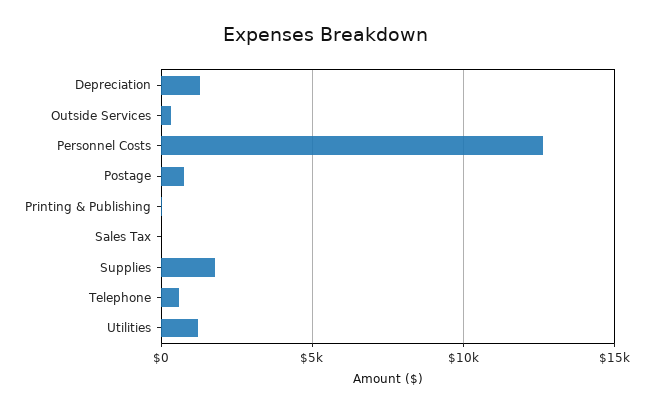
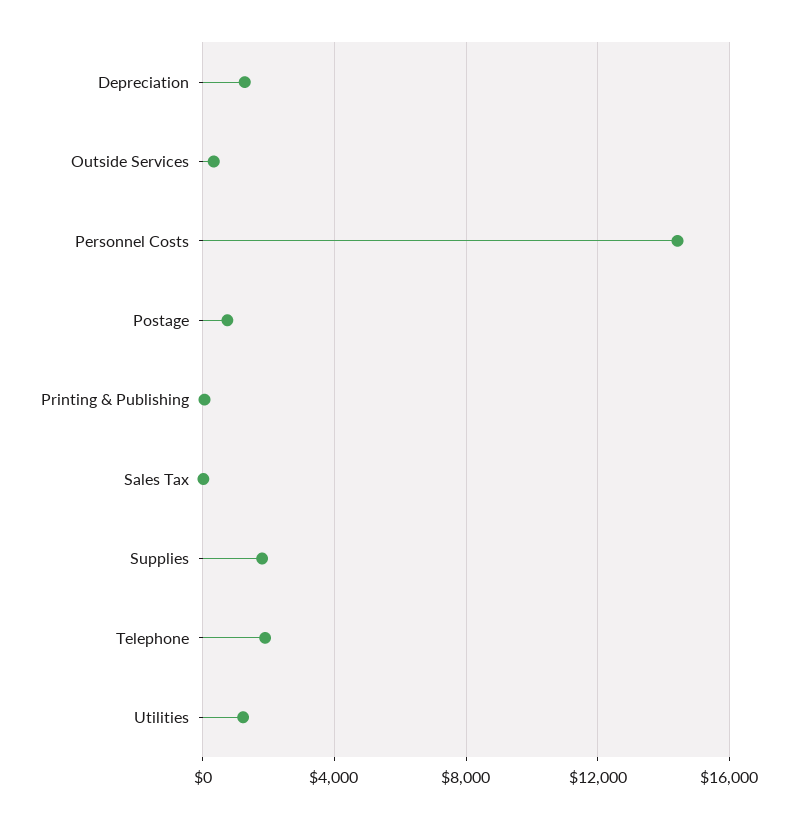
  {
    "Depreciation": 1500,
    "Outside Services": 500,
-   "Personnel Costs": 12500,
+   "Personnel Costs": 14500,
    "Postage": 500,
    "Printing & Publishing": 0,
    "Sales Tax": 0,
    "Supplies": 2000,
-   "Telephone": 500,
+   "Telephone": 2000,
    "Utilities": 1000
  }

